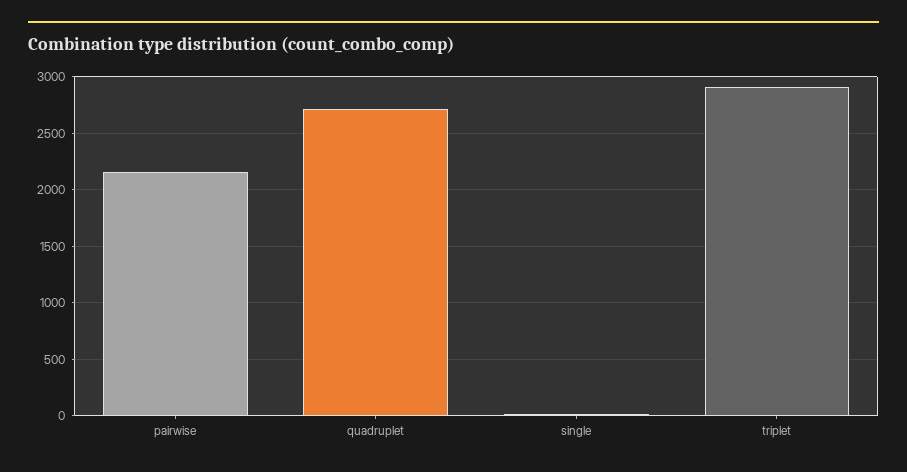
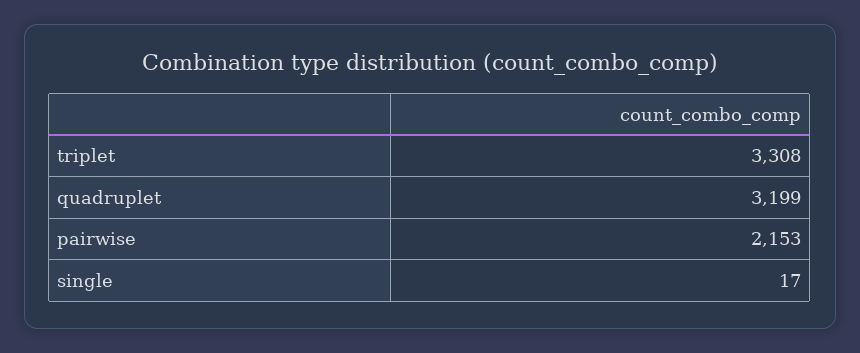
  {
    "pairwise": 2153,
-   "quadruplet": 2700,
+   "quadruplet": 3199,
    "single": 17,
-   "triplet": 2900
+   "triplet": 3308
  }

